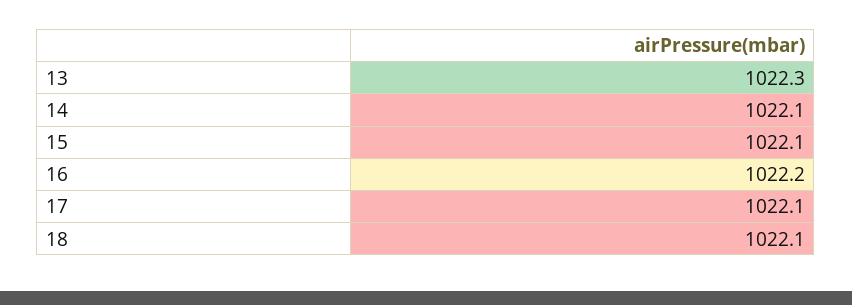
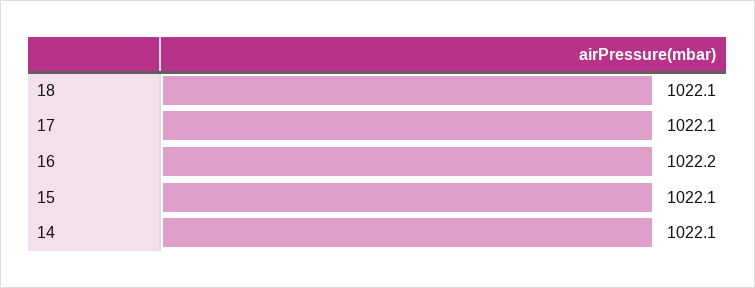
  {
-   "13": 1022.3,
    "14": 1022.1,
    "15": 1022.1,
    "16": 1022.2,
    "17": 1022.1,
    "18": 1022.1
  }

